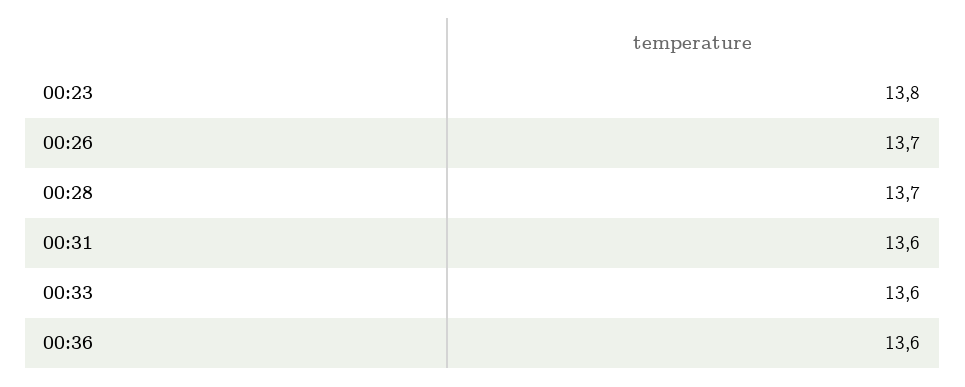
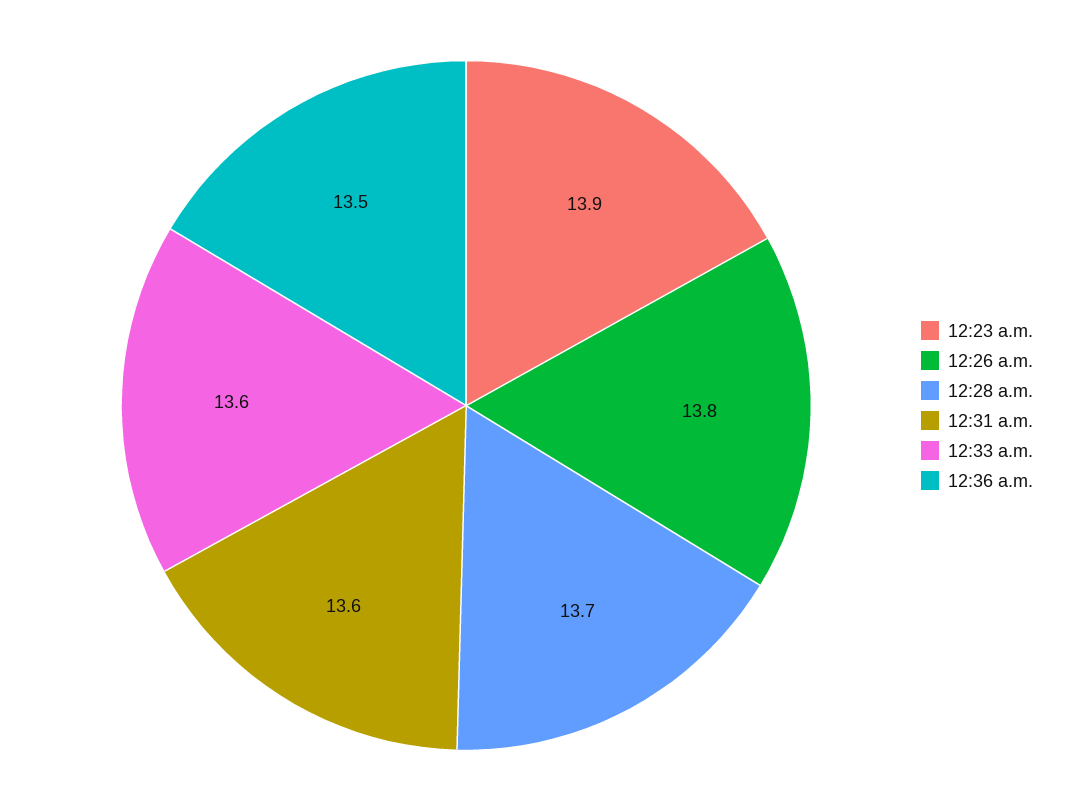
  {
-   "00:23": 13.8,
+   "00:23": 13.9,
-   "00:26": 13.7,
+   "00:26": 13.8,
    "00:28": 13.7,
    "00:31": 13.6,
    "00:33": 13.6,
-   "00:36": 13.6
+   "00:36": 13.5
  }

